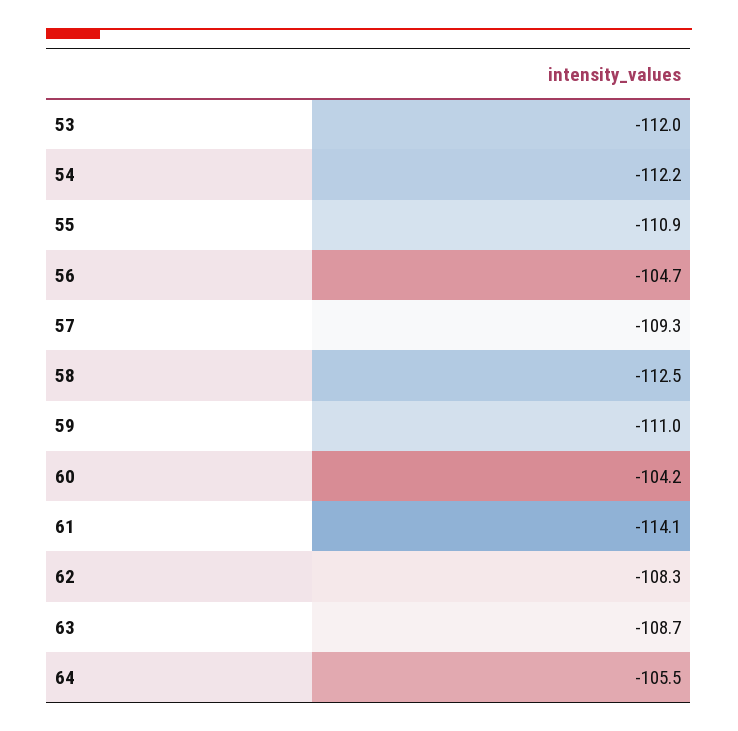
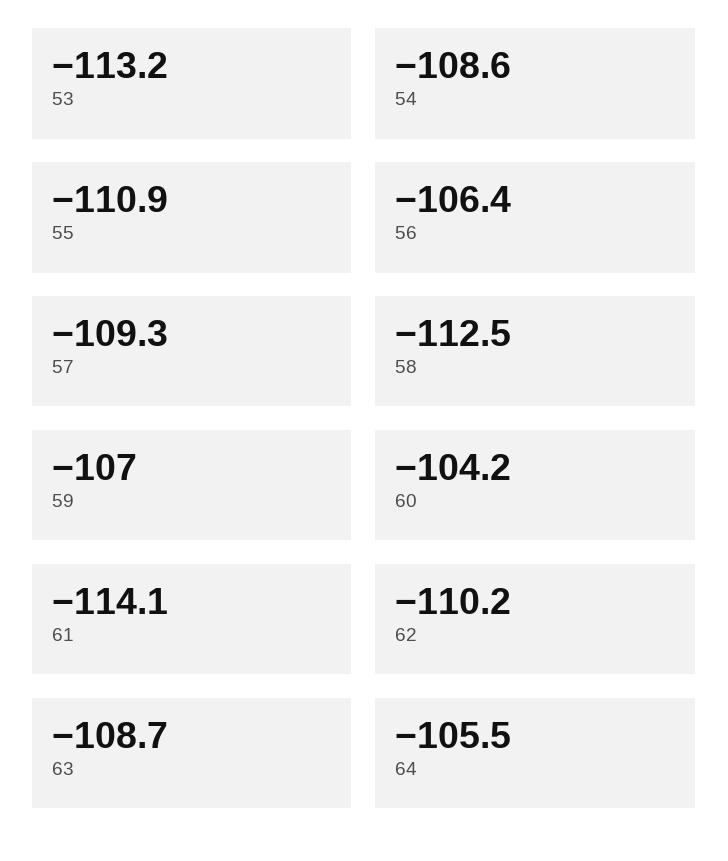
  {
-   "53": -112,
+   "53": -113.2,
-   "54": -112.2,
+   "54": -108.6,
    "55": -110.9,
-   "56": -104.7,
+   "56": -106.4,
    "57": -109.3,
    "58": -112.5,
-   "59": -111,
+   "59": -107,
    "60": -104.2,
    "61": -114.1,
-   "62": -108.3,
+   "62": -110.2,
    "63": -108.7,
    "64": -105.5
  }

